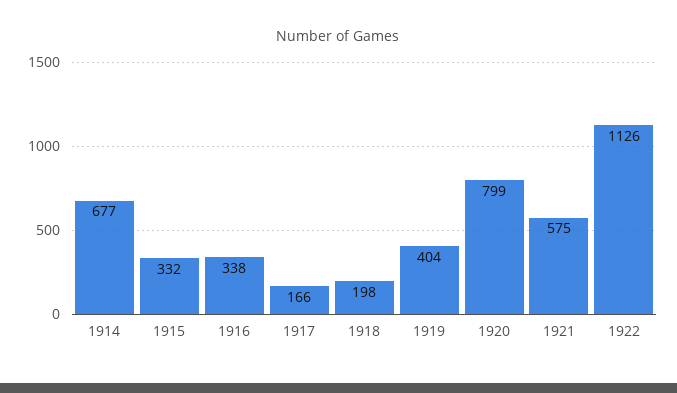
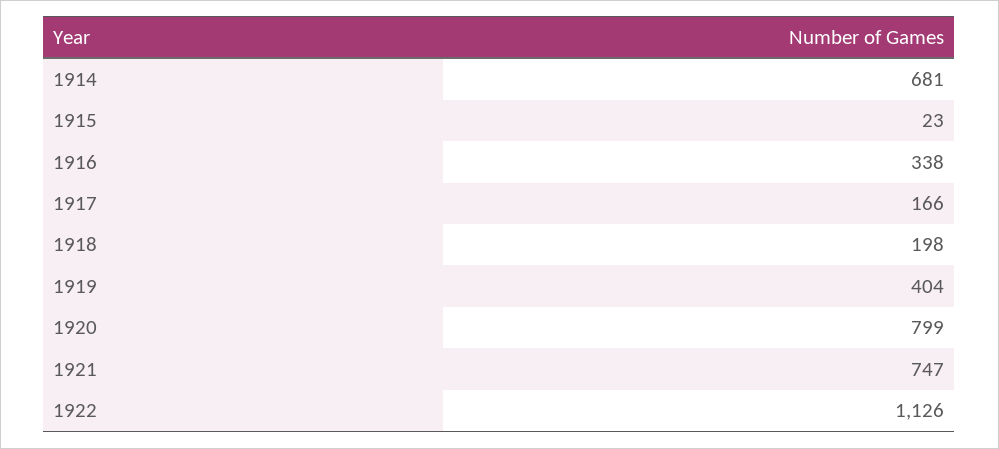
  {
-   "1914": 677,
+   "1914": 681,
-   "1915": 332,
+   "1915": 23,
    "1916": 338,
    "1917": 166,
    "1918": 198,
    "1919": 404,
    "1920": 799,
-   "1921": 575,
+   "1921": 747,
    "1922": 1126
  }

